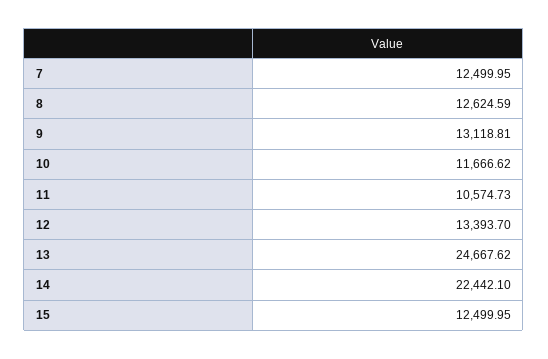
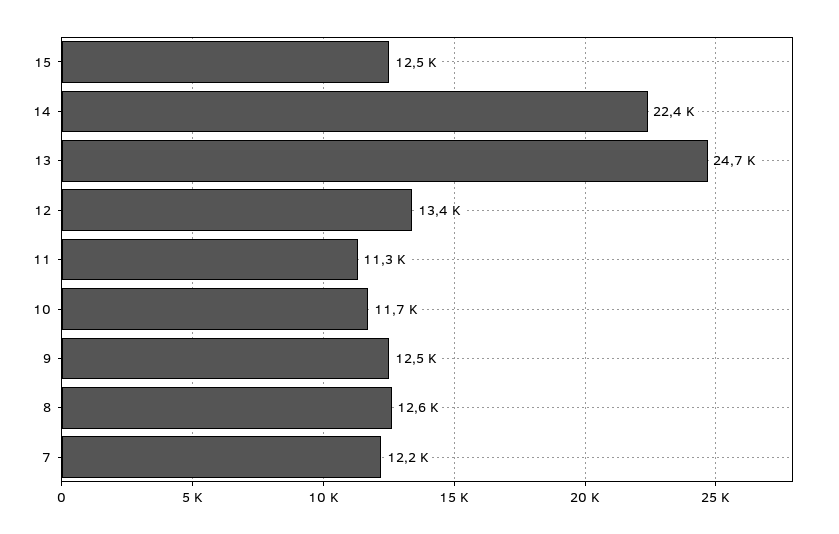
  {
-   "7": 12499.95,
+   "7": 12200,
    "8": 12624.59,
-   "9": 13118.81,
+   "9": 12500,
    "10": 11666.62,
-   "11": 10574.73,
+   "11": 11300,
    "12": 13393.7,
    "13": 24667.62,
    "14": 22442.1,
    "15": 12499.95
  }

